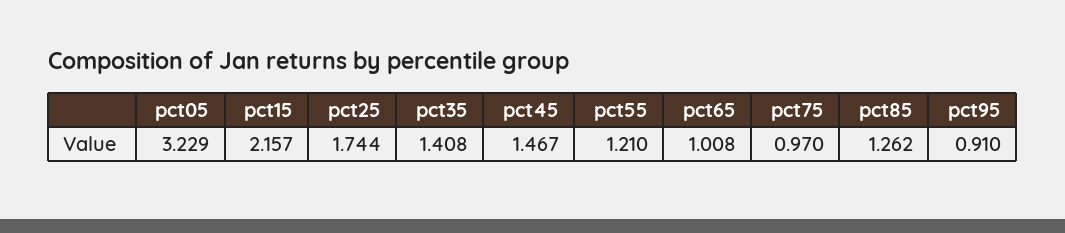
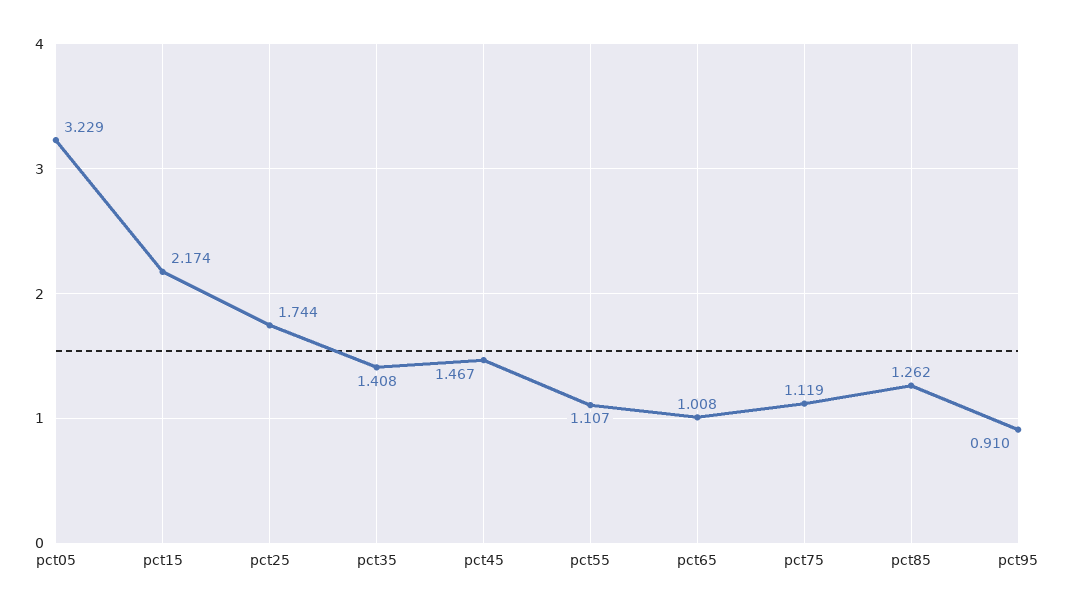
  {
    "pct05": 3.229,
-   "pct15": 2.157,
+   "pct15": 2.174,
    "pct25": 1.744,
    "pct35": 1.408,
    "pct45": 1.467,
-   "pct55": 1.21,
+   "pct55": 1.107,
    "pct65": 1.008,
-   "pct75": 0.97,
+   "pct75": 1.119,
    "pct85": 1.262,
    "pct95": 0.91
  }

